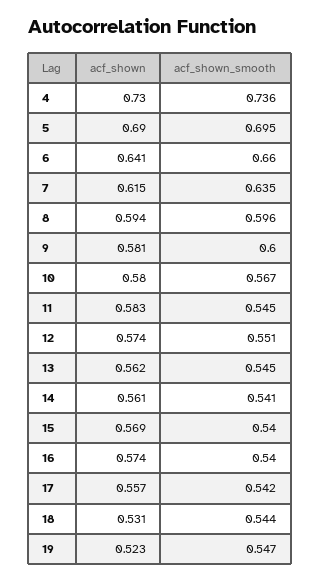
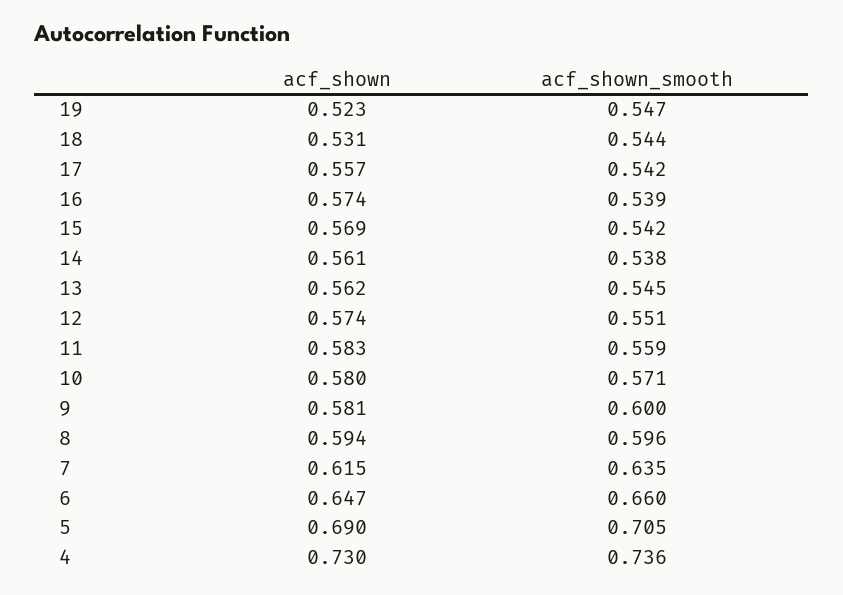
  {
    "acf_shown": {
      "4": 0.73,
      "5": 0.69,
-     "6": 0.641,
+     "6": 0.647,
      "7": 0.615,
      "8": 0.594,
      "9": 0.581,
      "10": 0.58,
      "11": 0.583,
      "12": 0.574,
      "13": 0.562,
      "14": 0.561,
      "15": 0.569,
      "16": 0.574,
      "17": 0.557,
      "18": 0.531,
      "19": 0.523
    },
    "acf_shown_smooth": {
      "4": 0.736,
-     "5": 0.695,
+     "5": 0.705,
      "6": 0.66,
      "7": 0.635,
      "8": 0.596,
      "9": 0.6,
-     "10": 0.567,
+     "10": 0.571,
-     "11": 0.545,
+     "11": 0.559,
      "12": 0.551,
      "13": 0.545,
-     "14": 0.541,
+     "14": 0.538,
-     "15": 0.54,
+     "15": 0.542,
-     "16": 0.54,
+     "16": 0.539,
      "17": 0.542,
      "18": 0.544,
      "19": 0.547
    }
  }

